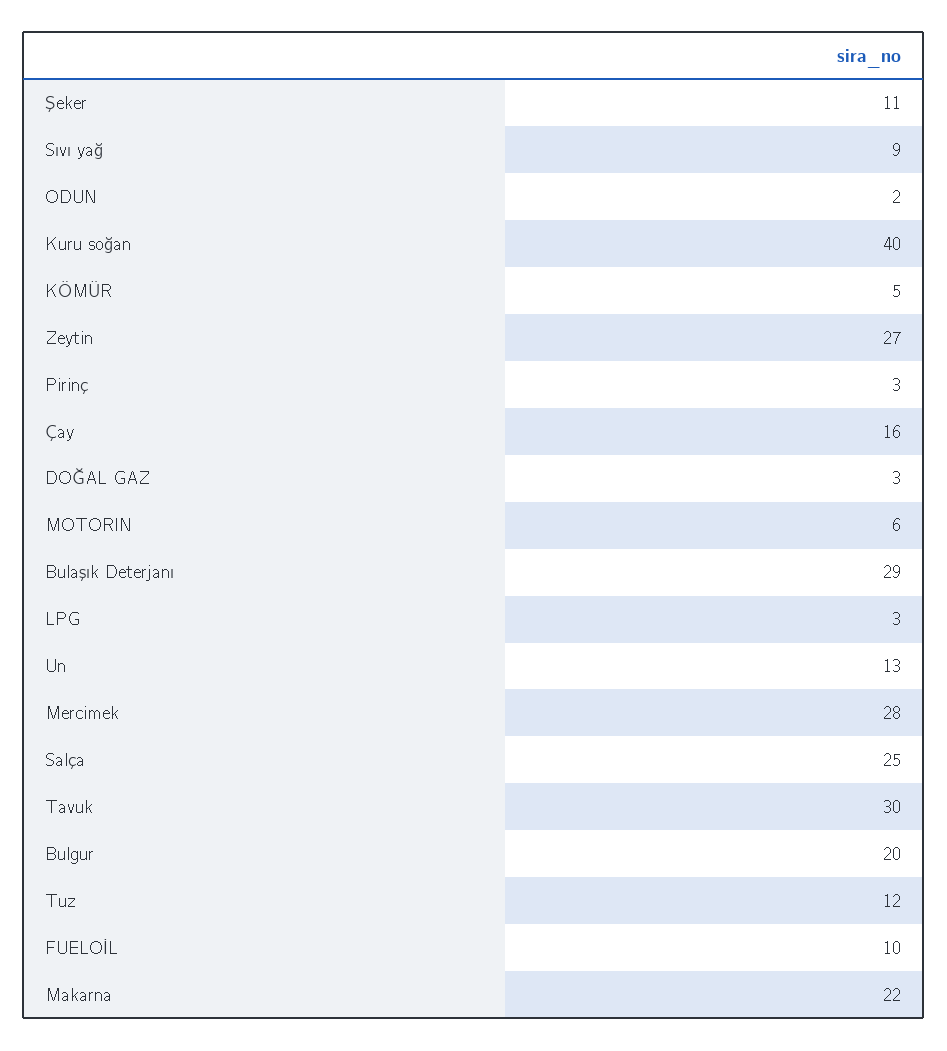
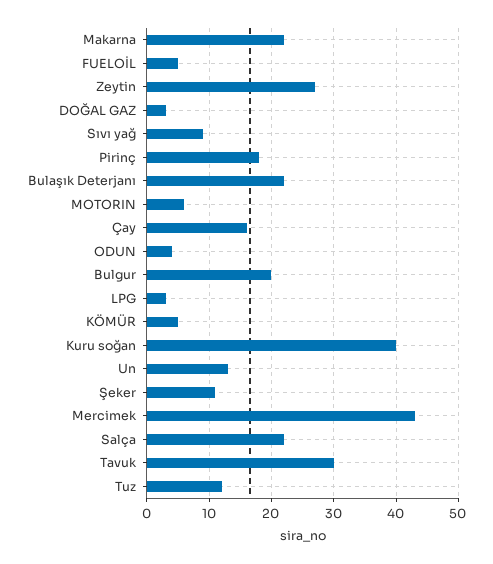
  {
    "Şeker": 11,
    "Sıvı yağ": 9,
-   "ODUN": 2,
+   "ODUN": 4,
    "Kuru soğan": 40,
    "KÖMÜR": 5,
    "Zeytin": 27,
-   "Pirinç": 3,
+   "Pirinç": 18,
    "Çay": 16,
    "DOĞAL GAZ": 3,
    "MOTORIN": 6,
-   "Bulaşık Deterjanı": 29,
+   "Bulaşık Deterjanı": 22,
    "LPG": 3,
    "Un": 13,
-   "Mercimek": 28,
+   "Mercimek": 43,
-   "Salça": 25,
+   "Salça": 22,
    "Tavuk": 30,
    "Bulgur": 20,
    "Tuz": 12,
-   "FUELOİL": 10,
+   "FUELOİL": 5,
    "Makarna": 22
  }

